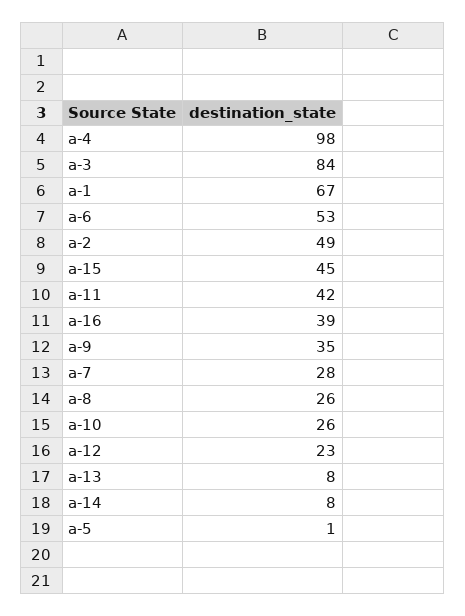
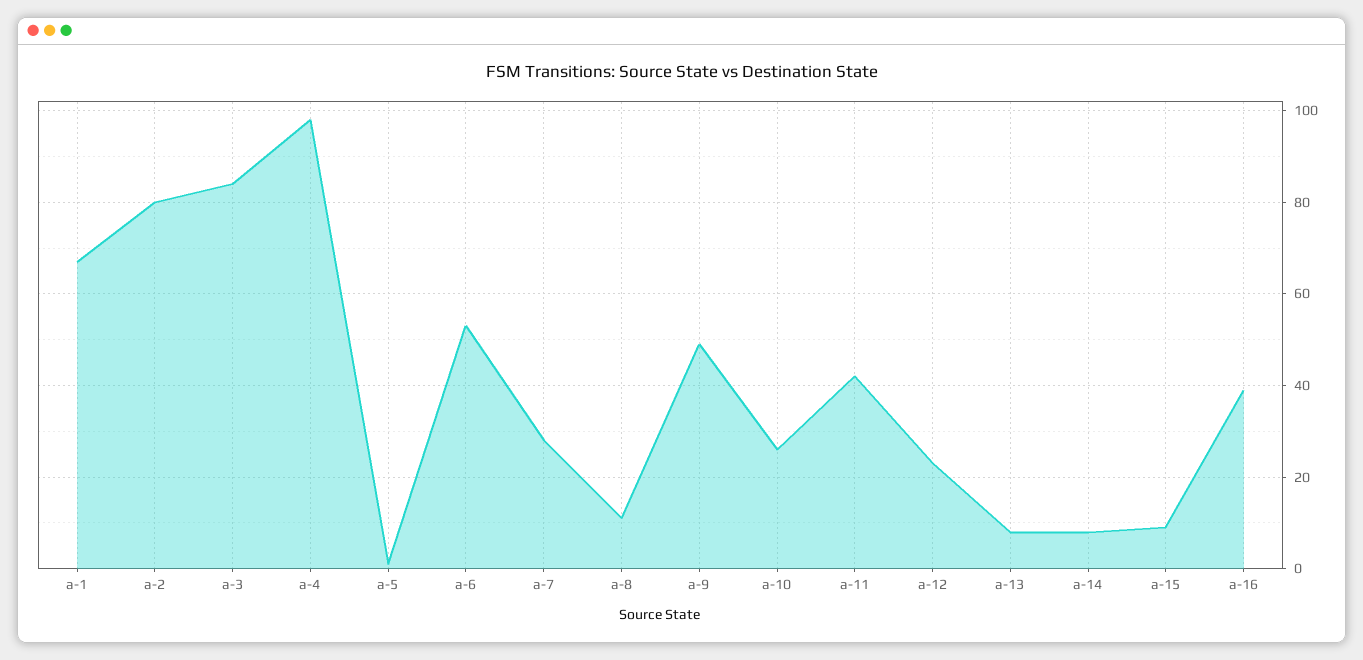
  {
    "a-4": 98,
    "a-3": 84,
    "a-1": 67,
    "a-6": 53,
-   "a-2": 49,
+   "a-2": 80,
-   "a-15": 45,
+   "a-15": 10,
    "a-11": 42,
    "a-16": 39,
-   "a-9": 35,
+   "a-9": 50,
    "a-7": 28,
-   "a-8": 26,
+   "a-8": 10,
    "a-10": 26,
    "a-12": 23,
    "a-13": 8,
    "a-14": 8,
    "a-5": 1
  }

